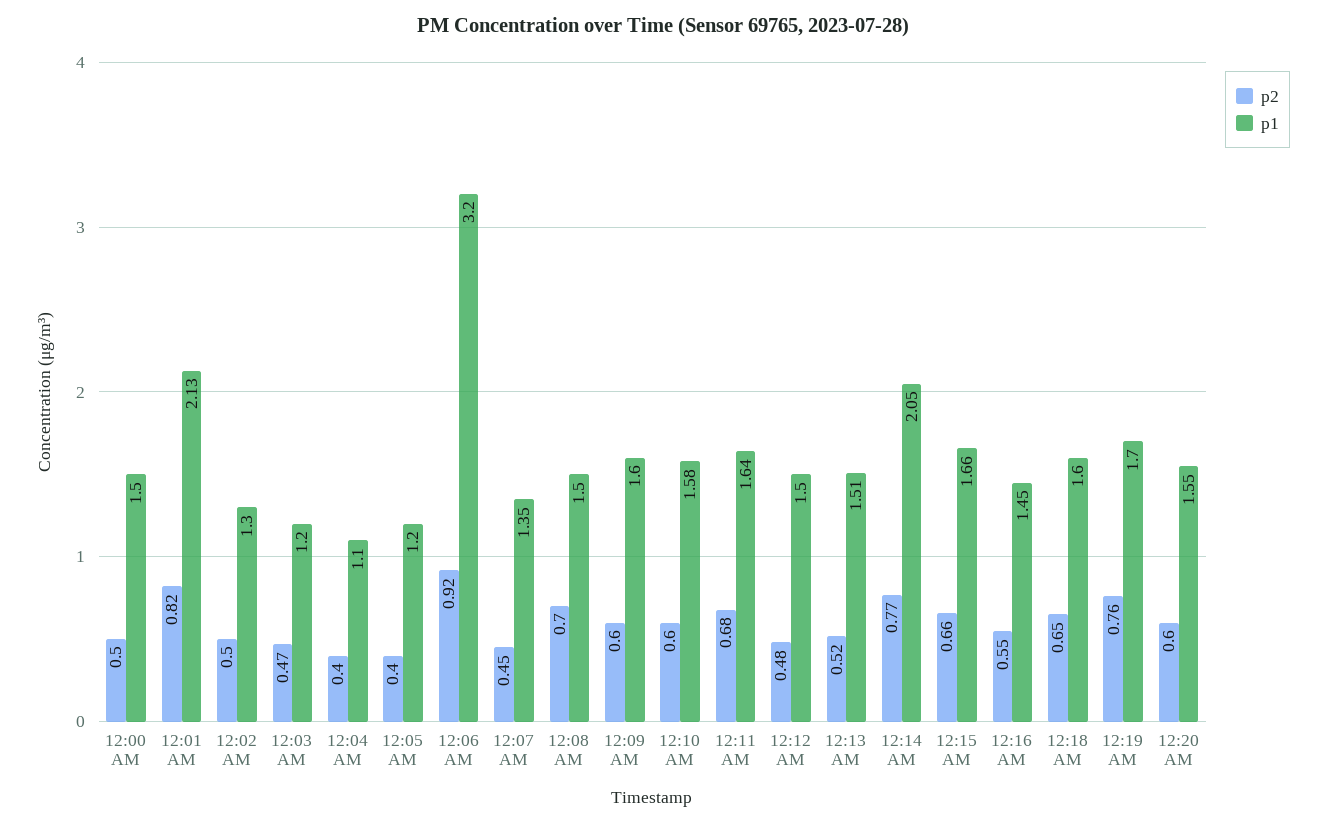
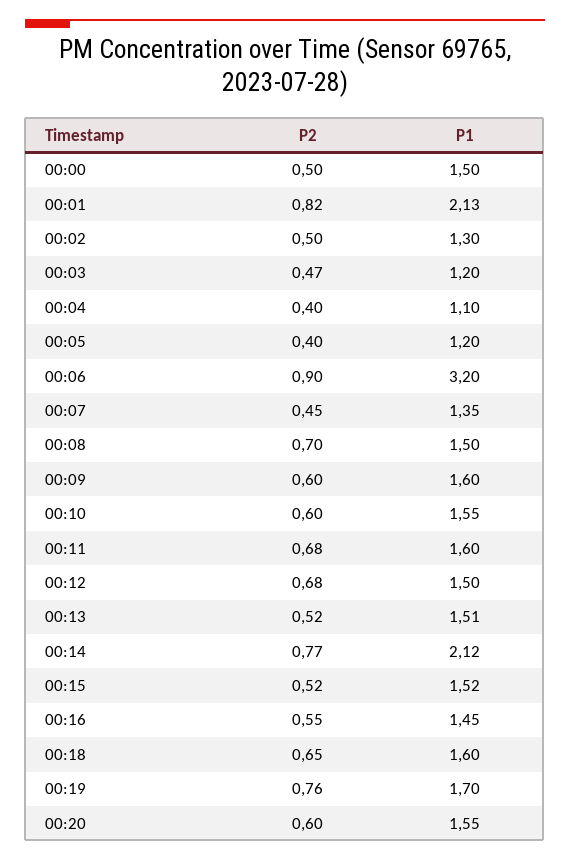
  {
    "p2": {
      "12:00 AM": 0.5,
      "12:01 AM": 0.82,
      "12:02 AM": 0.5,
      "12:03 AM": 0.47,
      "12:04 AM": 0.4,
      "12:05 AM": 0.4,
-     "12:06 AM": 0.92,
+     "12:06 AM": 0.9,
      "12:07 AM": 0.45,
      "12:08 AM": 0.7,
      "12:09 AM": 0.6,
      "12:10 AM": 0.6,
      "12:11 AM": 0.68,
-     "12:12 AM": 0.48,
+     "12:12 AM": 0.68,
      "12:13 AM": 0.52,
      "12:14 AM": 0.77,
-     "12:15 AM": 0.66,
+     "12:15 AM": 0.52,
      "12:16 AM": 0.55,
      "12:18 AM": 0.65,
      "12:19 AM": 0.76,
      "12:20 AM": 0.6
    },
    "p1": {
      "12:00 AM": 1.5,
      "12:01 AM": 2.13,
      "12:02 AM": 1.3,
      "12:03 AM": 1.2,
      "12:04 AM": 1.1,
      "12:05 AM": 1.2,
      "12:06 AM": 3.2,
      "12:07 AM": 1.35,
      "12:08 AM": 1.5,
      "12:09 AM": 1.6,
-     "12:10 AM": 1.58,
+     "12:10 AM": 1.55,
-     "12:11 AM": 1.64,
+     "12:11 AM": 1.6,
      "12:12 AM": 1.5,
      "12:13 AM": 1.51,
-     "12:14 AM": 2.05,
+     "12:14 AM": 2.12,
-     "12:15 AM": 1.66,
+     "12:15 AM": 1.52,
      "12:16 AM": 1.45,
      "12:18 AM": 1.6,
      "12:19 AM": 1.7,
      "12:20 AM": 1.55
    }
  }

